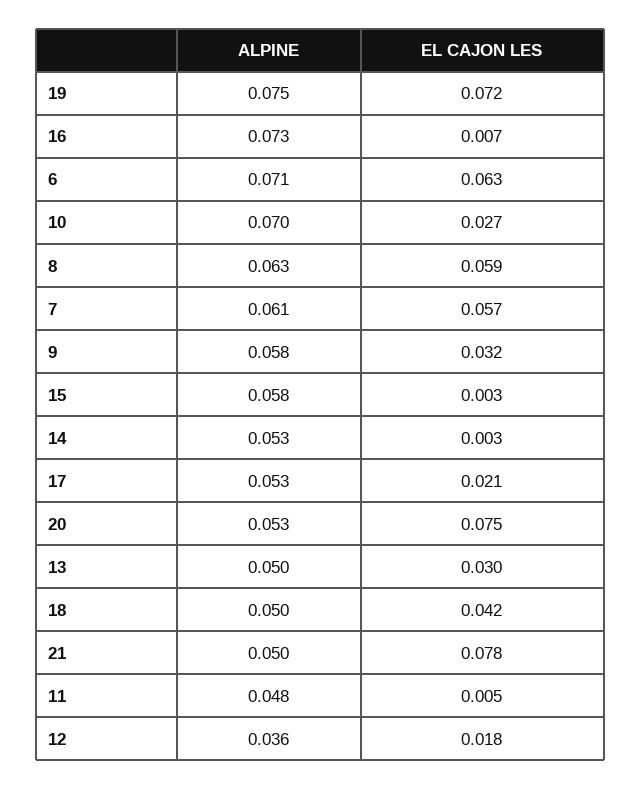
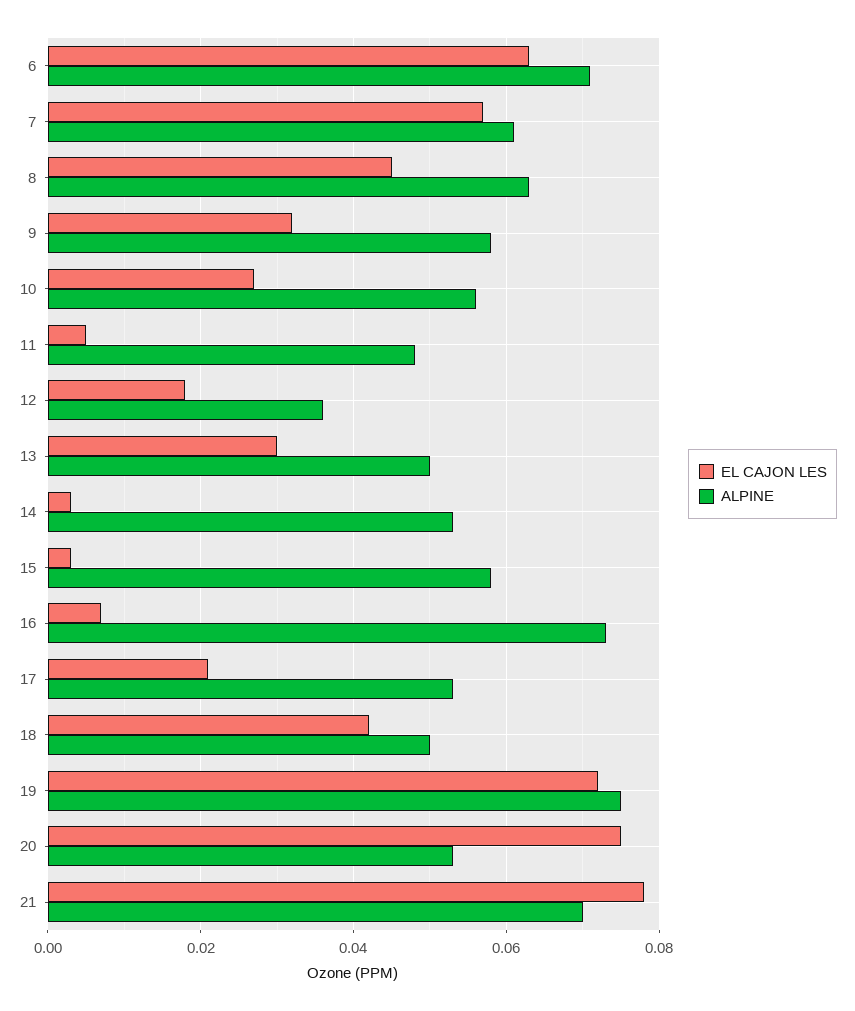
  {
    "ALPINE": {
      "19": 0.075,
      "16": 0.073,
      "6": 0.071,
-     "10": 0.07,
+     "10": 0.055,
      "8": 0.063,
      "7": 0.061,
      "9": 0.058,
      "15": 0.058,
      "14": 0.053,
      "17": 0.053,
      "20": 0.053,
      "13": 0.05,
      "18": 0.05,
-     "21": 0.05,
+     "21": 0.07,
      "11": 0.048,
      "12": 0.036
    },
    "EL CAJON LES": {
      "19": 0.072,
      "16": 0.007,
      "6": 0.063,
      "10": 0.027,
-     "8": 0.059,
+     "8": 0.045,
      "7": 0.057,
      "9": 0.032,
      "15": 0.003,
      "14": 0.003,
      "17": 0.021,
      "20": 0.075,
      "13": 0.03,
      "18": 0.042,
      "21": 0.078,
      "11": 0.005,
      "12": 0.018
    }
  }

